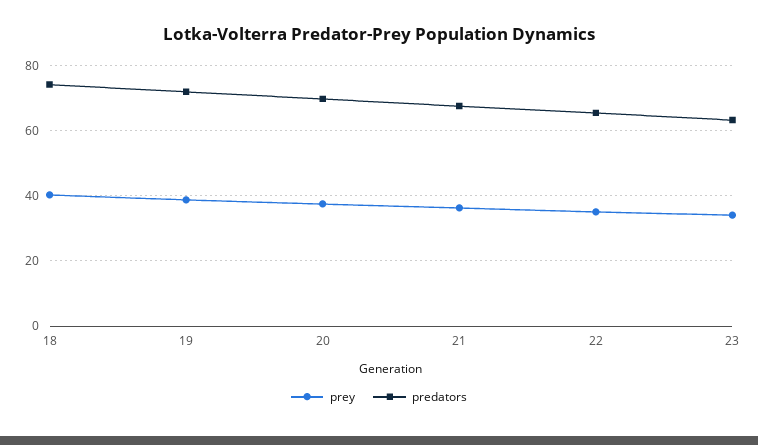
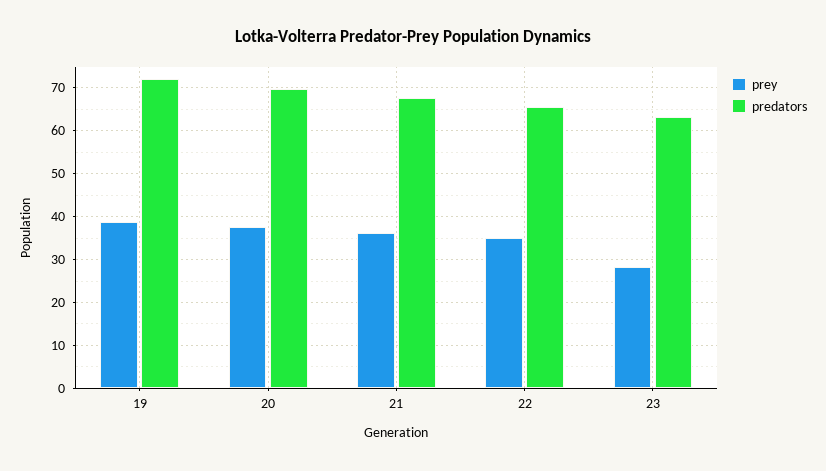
  {
    "prey": {
-     "18": 40,
      "19": 38,
      "20": 38,
      "21": 36,
      "22": 36,
-     "23": 34
+     "23": 28
    },
    "predators": {
-     "18": 74,
      "19": 72,
      "20": 70,
      "21": 68,
      "22": 66,
      "23": 64
    }
  }

